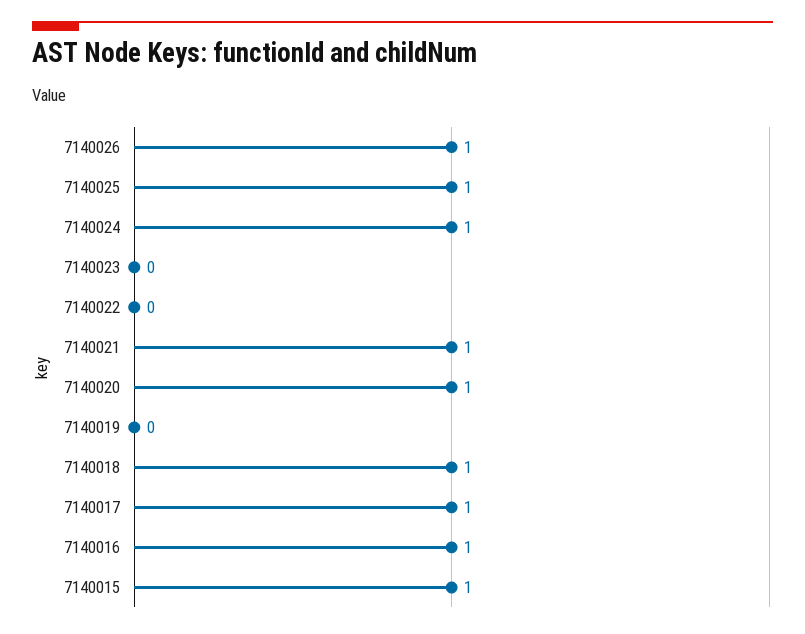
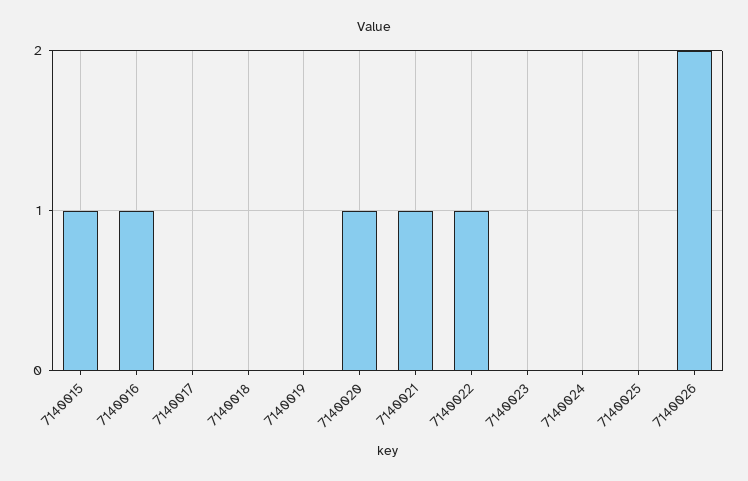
  {
-   "7140026": 1,
+   "7140026": 2,
-   "7140025": 1,
+   "7140025": 0,
-   "7140024": 1,
+   "7140024": 0,
    "7140023": 0,
-   "7140022": 0,
+   "7140022": 1,
    "7140021": 1,
    "7140020": 1,
    "7140019": 0,
-   "7140018": 1,
+   "7140018": 0,
-   "7140017": 1,
+   "7140017": 0,
    "7140016": 1,
    "7140015": 1
  }

